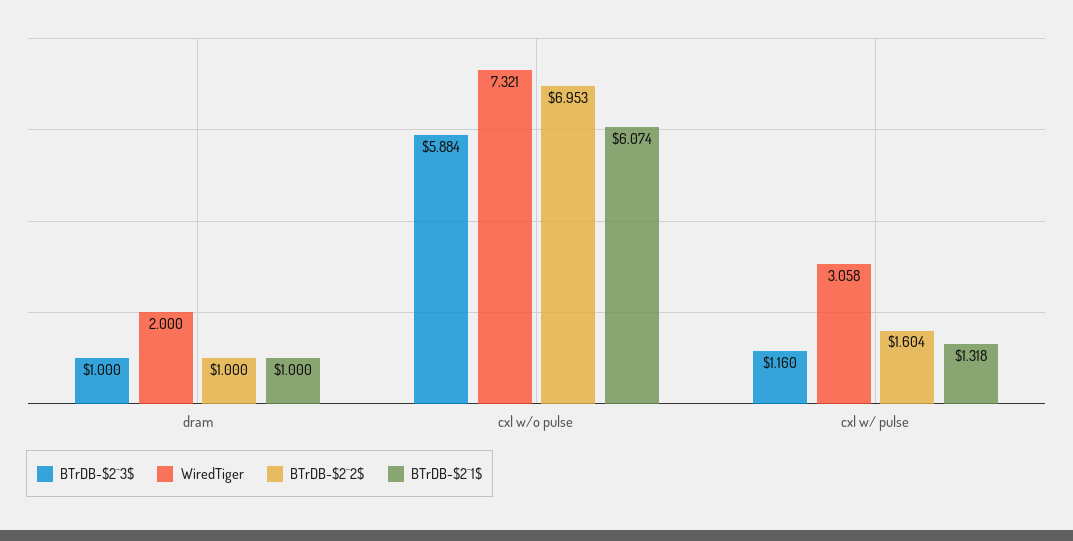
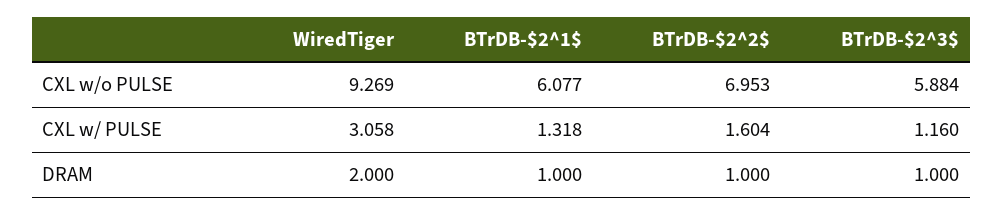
  {
    "BTrDB-$2^3$": {
      "dram": 1,
      "cxl w/o pulse": 5.884,
      "cxl w/ pulse": 1.16
    },
    "WiredTiger": {
      "dram": 2,
-     "cxl w/o pulse": 7.321,
+     "cxl w/o pulse": 9.269,
      "cxl w/ pulse": 3.058
    },
    "BTrDB-$2^2$": {
      "dram": 1,
      "cxl w/o pulse": 6.953,
      "cxl w/ pulse": 1.604
    },
    "BTrDB-$2^1$": {
      "dram": 1,
-     "cxl w/o pulse": 6.074,
+     "cxl w/o pulse": 6.077,
      "cxl w/ pulse": 1.318
    }
  }

